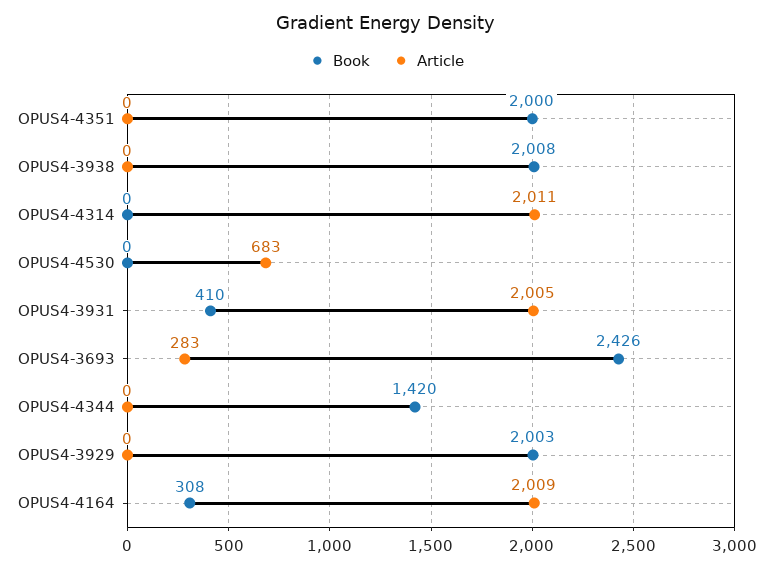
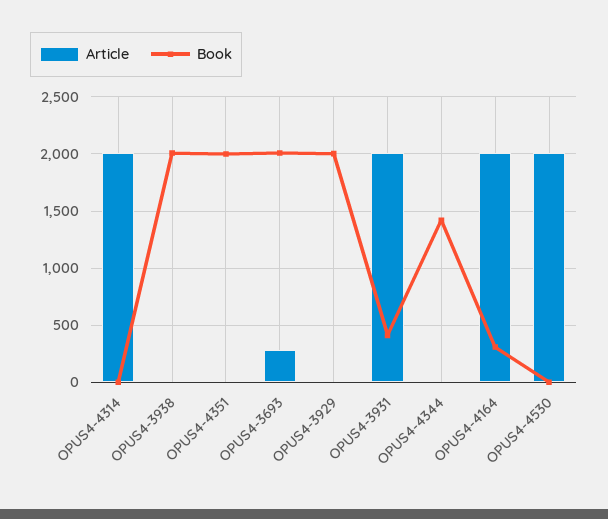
  {
    "Book": {
      "OPUS4-4351": 2000,
      "OPUS4-3938": 2008,
      "OPUS4-4314": 0,
      "OPUS4-4530": 0,
      "OPUS4-3931": 410,
-     "OPUS4-3693": 2426,
+     "OPUS4-3693": 2000,
      "OPUS4-4344": 1420,
      "OPUS4-3929": 2003,
      "OPUS4-4164": 308
    },
    "Article": {
      "OPUS4-4351": 0,
      "OPUS4-3938": 0,
      "OPUS4-4314": 2011,
-     "OPUS4-4530": 683,
+     "OPUS4-4530": 2000,
      "OPUS4-3931": 2005,
      "OPUS4-3693": 283,
      "OPUS4-4344": 0,
      "OPUS4-3929": 0,
      "OPUS4-4164": 2009
    }
  }

